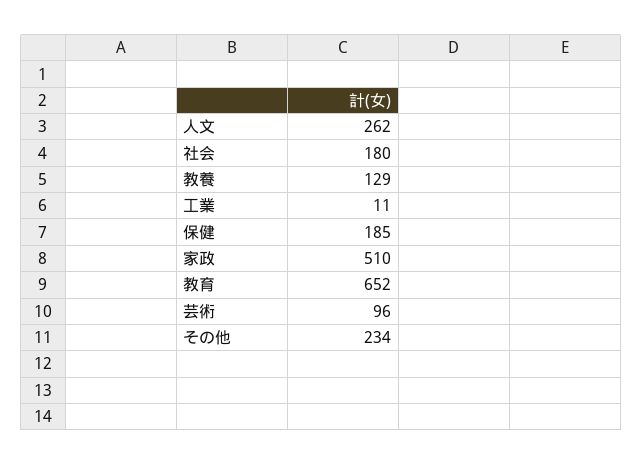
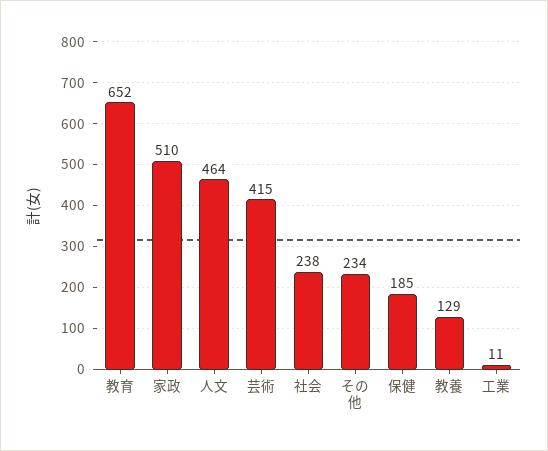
  {
-   "人文": 262,
+   "人文": 464,
-   "社会": 180,
+   "社会": 238,
    "教養": 129,
    "工業": 11,
    "保健": 185,
    "家政": 510,
    "教育": 652,
-   "芸術": 96,
+   "芸術": 415,
    "その他": 234
  }

